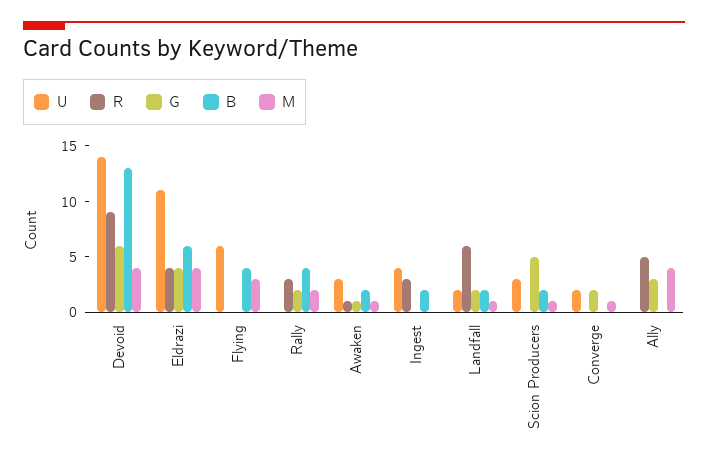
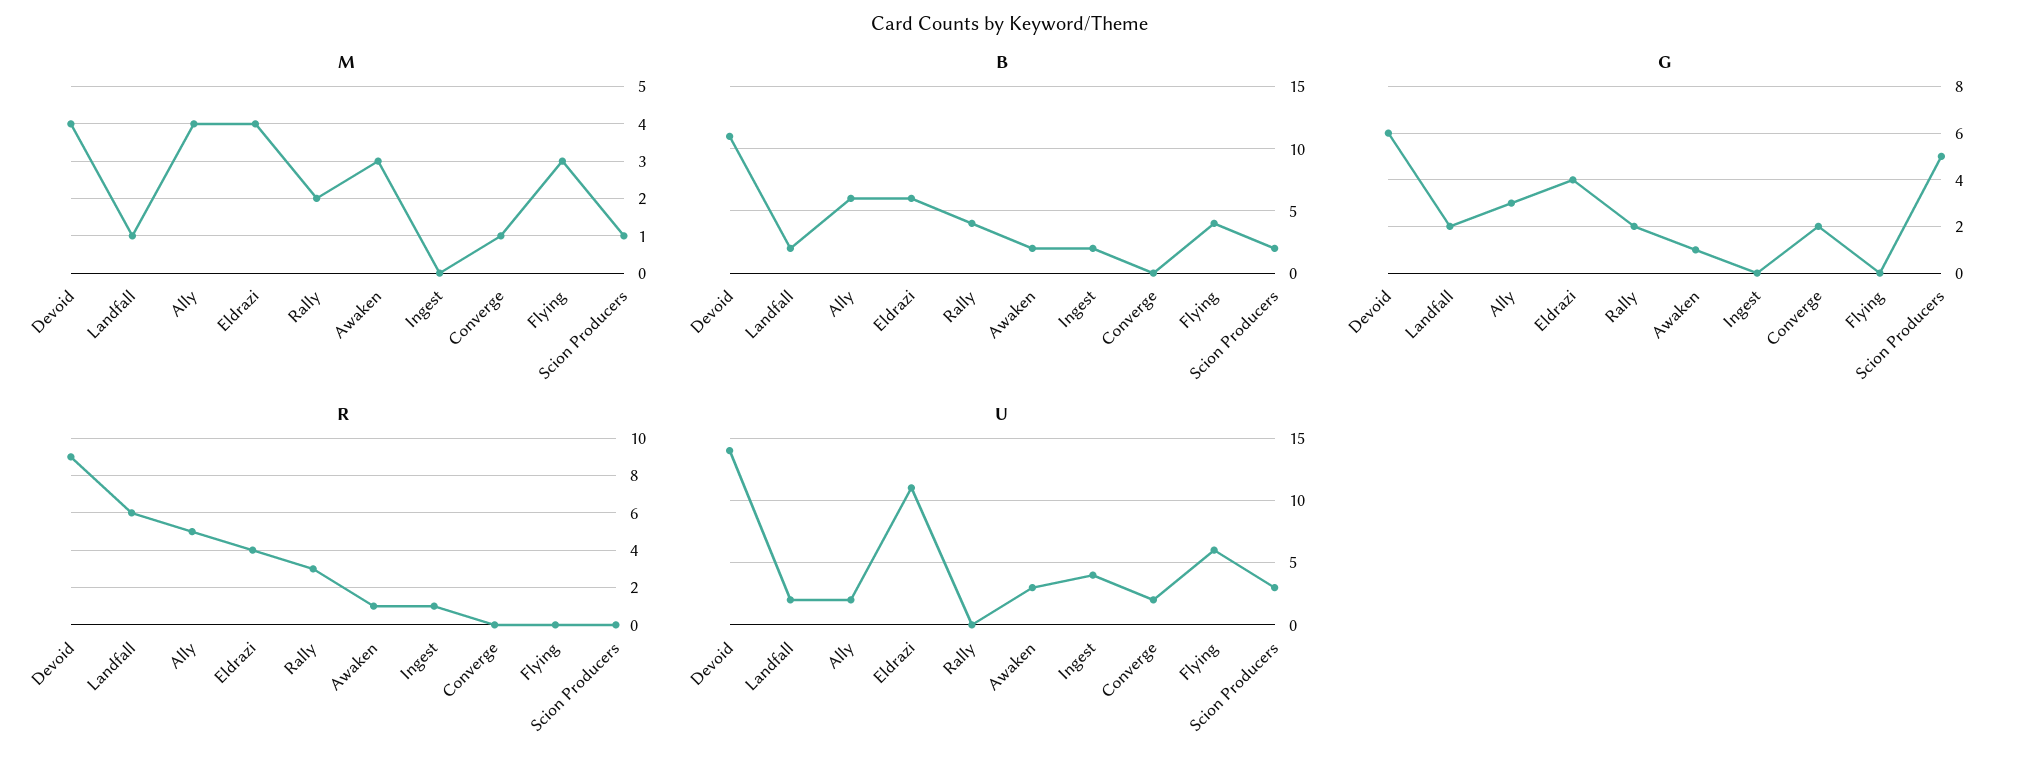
  {
    "U": {
      "Devoid": 14,
      "Eldrazi": 11,
      "Flying": 6,
      "Rally": 0,
      "Awaken": 3,
      "Ingest": 4,
      "Landfall": 2,
      "Scion Producers": 3,
      "Converge": 2,
-     "Ally": 0
+     "Ally": 2
    },
    "R": {
      "Devoid": 9,
      "Eldrazi": 4,
      "Flying": 0,
      "Rally": 3,
      "Awaken": 1,
-     "Ingest": 3,
+     "Ingest": 1,
      "Landfall": 6,
      "Scion Producers": 0,
      "Converge": 0,
      "Ally": 5
    },
    "G": {
      "Devoid": 6,
      "Eldrazi": 4,
      "Flying": 0,
      "Rally": 2,
      "Awaken": 1,
      "Ingest": 0,
      "Landfall": 2,
      "Scion Producers": 5,
      "Converge": 2,
      "Ally": 3
    },
    "B": {
-     "Devoid": 13,
+     "Devoid": 11,
      "Eldrazi": 6,
      "Flying": 4,
      "Rally": 4,
      "Awaken": 2,
      "Ingest": 2,
      "Landfall": 2,
      "Scion Producers": 2,
      "Converge": 0,
-     "Ally": 0
+     "Ally": 6
    },
    "M": {
      "Devoid": 4,
      "Eldrazi": 4,
      "Flying": 3,
      "Rally": 2,
-     "Awaken": 1,
+     "Awaken": 3,
      "Ingest": 0,
      "Landfall": 1,
      "Scion Producers": 1,
      "Converge": 1,
      "Ally": 4
    }
  }

